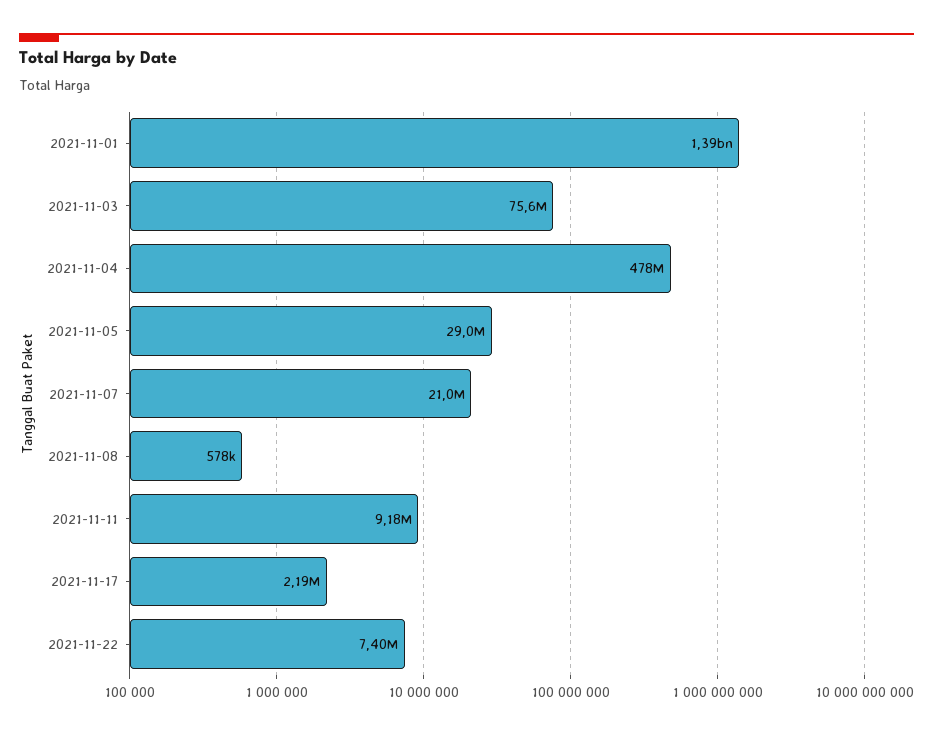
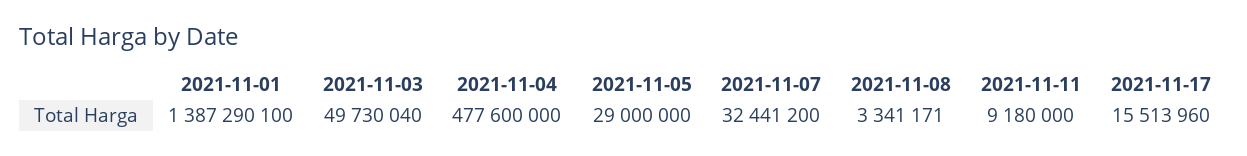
  {
    "2021-11-01": 1387290100,
-   "2021-11-03": 75600000,
+   "2021-11-03": 49730040,
    "2021-11-04": 477600000,
    "2021-11-05": 29000000,
-   "2021-11-07": 21000000,
+   "2021-11-07": 32441200,
-   "2021-11-08": 578000,
+   "2021-11-08": 3341171,
    "2021-11-11": 9180000,
-   "2021-11-17": 2190000,
+   "2021-11-17": 15513960
-   "2021-11-22": 7400000
  }

